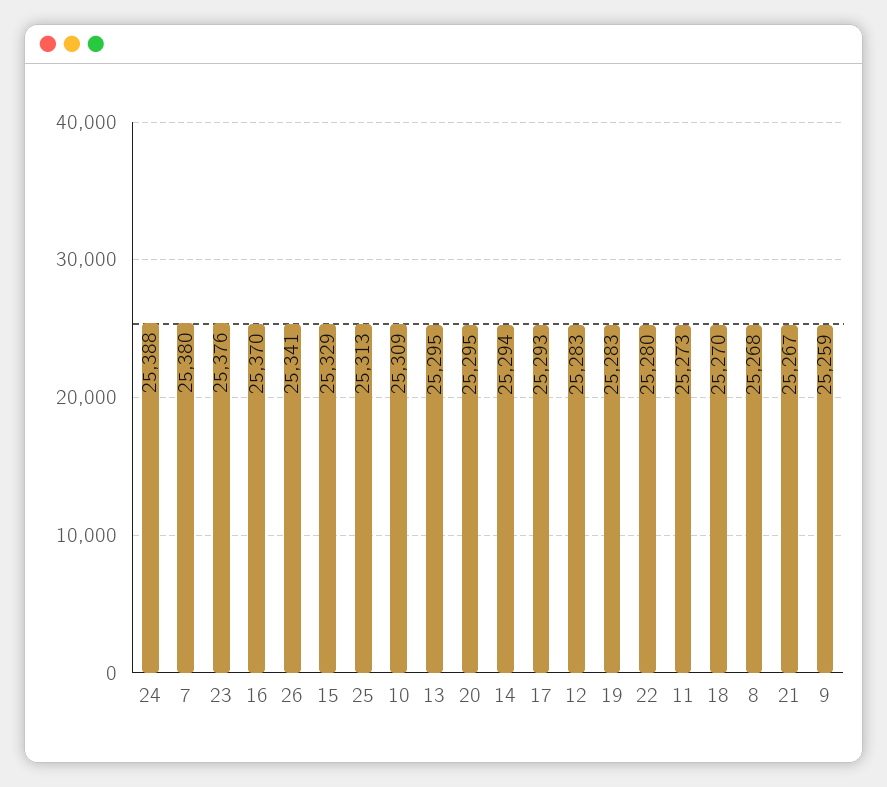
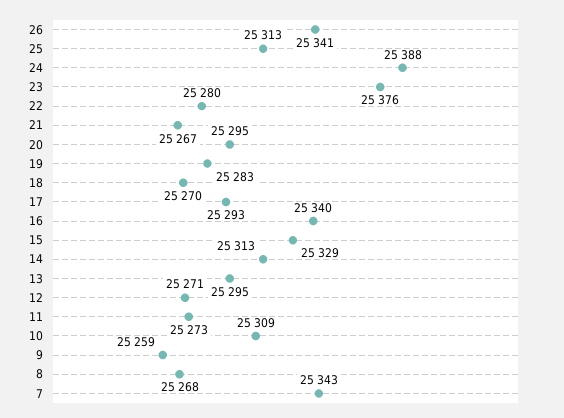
  {
    "24": 25388,
-   "7": 25380,
+   "7": 25343,
    "23": 25376,
-   "16": 25370,
+   "16": 25340,
    "26": 25341,
    "15": 25329,
    "25": 25313,
    "10": 25309,
    "13": 25295,
    "20": 25295,
-   "14": 25294,
+   "14": 25313,
    "17": 25293,
-   "12": 25283,
+   "12": 25271,
    "19": 25283,
    "22": 25280,
    "11": 25273,
    "18": 25270,
    "8": 25268,
    "21": 25267,
    "9": 25259
  }

